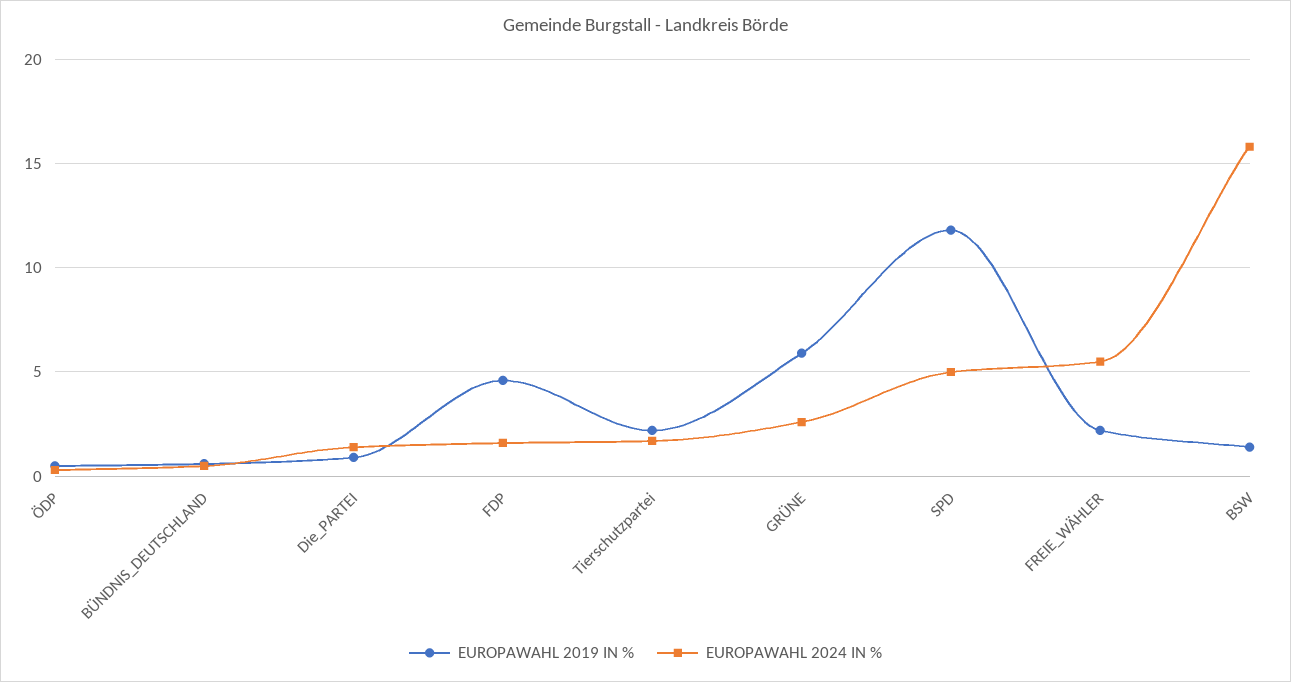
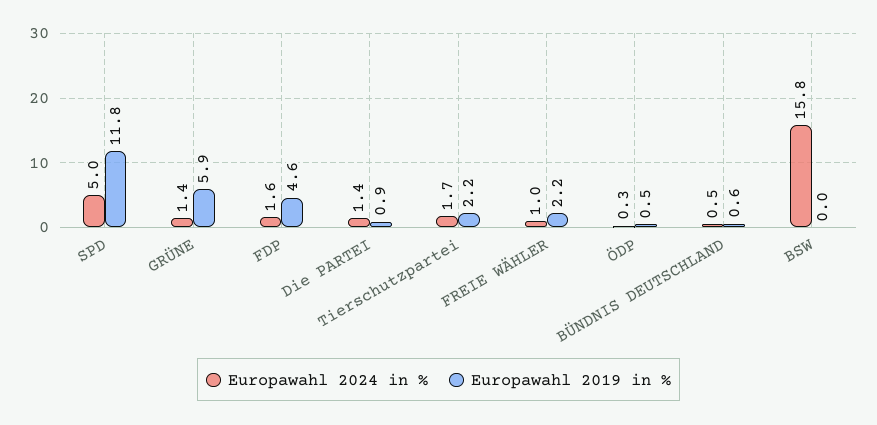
  {
    "EUROPAWAHL 2019 IN %": {
      "ÖDP": 0.5,
      "BÜNDNIS_DEUTSCHLAND": 0.6,
      "Die_PARTEI": 0.9,
      "FDP": 4.6,
      "Tierschutzpartei": 2.2,
      "GRÜNE": 5.9,
      "SPD": 11.8,
      "FREIE_WÄHLER": 2.2,
-     "BSW": 1.5
+     "BSW": 0
    },
    "EUROPAWAHL 2024 IN %": {
      "ÖDP": 0.3,
      "BÜNDNIS_DEUTSCHLAND": 0.5,
      "Die_PARTEI": 1.4,
      "FDP": 1.6,
      "Tierschutzpartei": 1.7,
-     "GRÜNE": 2.5,
+     "GRÜNE": 1.4,
      "SPD": 5,
-     "FREIE_WÄHLER": 5.5,
+     "FREIE_WÄHLER": 1,
      "BSW": 15.8
    }
  }

